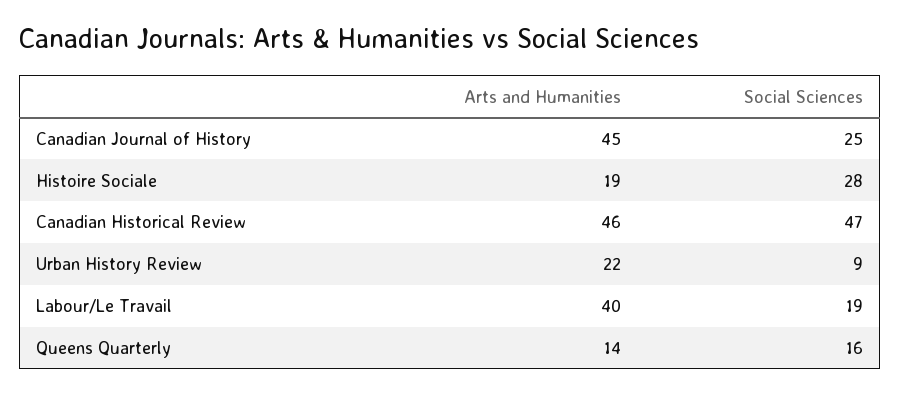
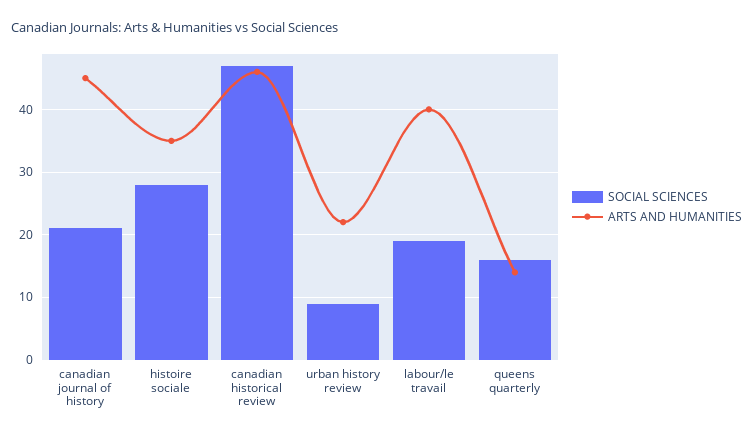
  {
    "Arts and Humanities": {
      "Canadian Journal of History": 45,
-     "Histoire Sociale": 19,
+     "Histoire Sociale": 35,
      "Canadian Historical Review": 46,
      "Urban History Review": 22,
      "Labour/Le Travail": 40,
      "Queens Quarterly": 14
    },
    "Social Sciences": {
-     "Canadian Journal of History": 25,
+     "Canadian Journal of History": 21,
      "Histoire Sociale": 28,
      "Canadian Historical Review": 47,
      "Urban History Review": 9,
      "Labour/Le Travail": 19,
      "Queens Quarterly": 16
    }
  }

